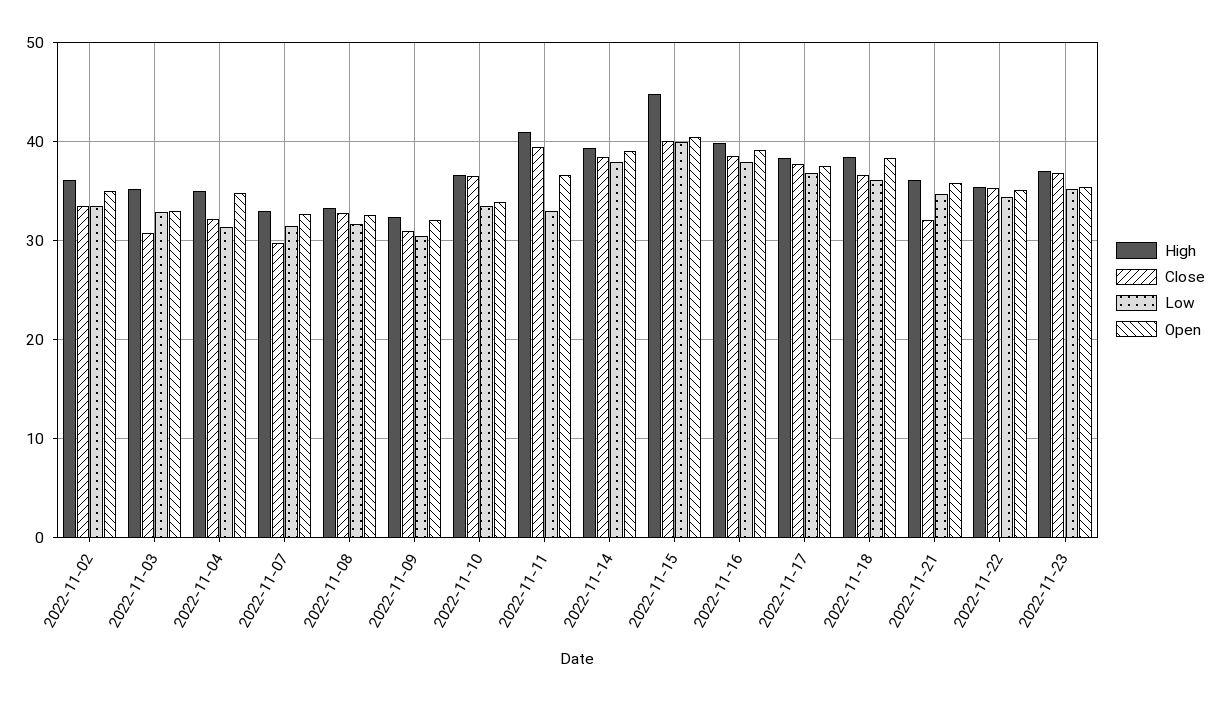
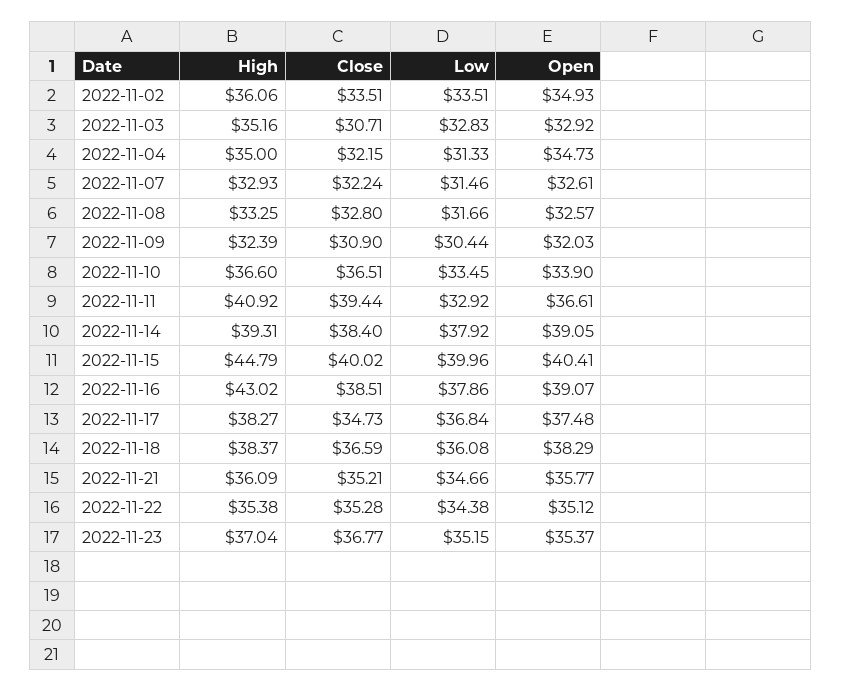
  {
    "High": {
      "2022-11-02": 36.06,
      "2022-11-03": 35.16,
      "2022-11-04": 35,
      "2022-11-07": 32.93,
      "2022-11-08": 33.25,
      "2022-11-09": 32.39,
      "2022-11-10": 36.6,
      "2022-11-11": 40.92,
      "2022-11-14": 39.31,
      "2022-11-15": 44.79,
-     "2022-11-16": 40,
+     "2022-11-16": 43.02,
      "2022-11-17": 38.27,
      "2022-11-18": 38.37,
      "2022-11-21": 36.09,
      "2022-11-22": 35.38,
      "2022-11-23": 37.04
    },
    "Close": {
      "2022-11-02": 33.51,
      "2022-11-03": 30.71,
      "2022-11-04": 32.15,
-     "2022-11-07": 30,
+     "2022-11-07": 32.24,
      "2022-11-08": 32.8,
      "2022-11-09": 30.9,
      "2022-11-10": 36.51,
      "2022-11-11": 39.44,
      "2022-11-14": 38.4,
      "2022-11-15": 40.02,
      "2022-11-16": 38.51,
-     "2022-11-17": 38,
+     "2022-11-17": 34.73,
      "2022-11-18": 36.59,
-     "2022-11-21": 32,
+     "2022-11-21": 35.21,
      "2022-11-22": 35.28,
      "2022-11-23": 36.77
    },
    "Low": {
      "2022-11-02": 33.51,
      "2022-11-03": 32.83,
      "2022-11-04": 31.33,
      "2022-11-07": 31.46,
      "2022-11-08": 31.66,
      "2022-11-09": 30.44,
      "2022-11-10": 33.45,
      "2022-11-11": 32.92,
      "2022-11-14": 37.92,
      "2022-11-15": 39.96,
      "2022-11-16": 37.86,
      "2022-11-17": 36.84,
      "2022-11-18": 36.08,
      "2022-11-21": 34.66,
      "2022-11-22": 34.38,
      "2022-11-23": 35.15
    },
    "Open": {
      "2022-11-02": 34.93,
      "2022-11-03": 32.92,
      "2022-11-04": 34.73,
      "2022-11-07": 32.61,
      "2022-11-08": 32.57,
      "2022-11-09": 32.03,
      "2022-11-10": 33.9,
      "2022-11-11": 36.61,
      "2022-11-14": 39.05,
      "2022-11-15": 40.41,
      "2022-11-16": 39.07,
      "2022-11-17": 37.48,
      "2022-11-18": 38.29,
      "2022-11-21": 35.77,
      "2022-11-22": 35.12,
      "2022-11-23": 35.37
    }
  }

